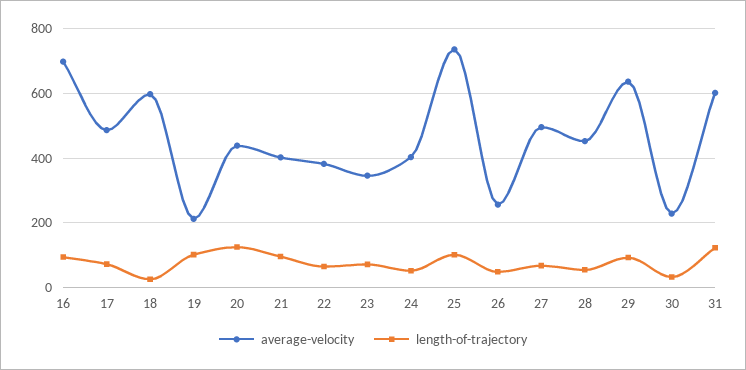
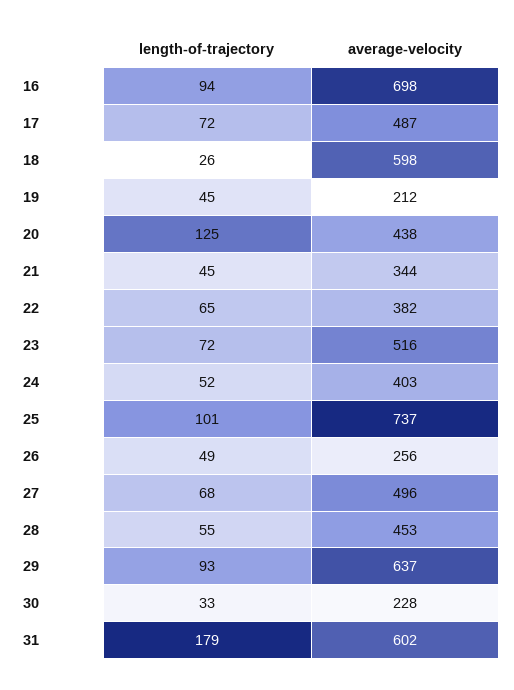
  {
    "average-velocity": {
      "16": 698,
      "17": 487,
      "18": 598,
      "19": 212,
      "20": 438,
-     "21": 400,
+     "21": 344,
      "22": 382,
-     "23": 340,
+     "23": 516,
      "24": 403,
      "25": 737,
      "26": 256,
      "27": 496,
      "28": 453,
      "29": 637,
      "30": 228,
      "31": 602
    },
    "length-of-trajectory": {
      "16": 94,
      "17": 72,
      "18": 26,
-     "19": 100,
+     "19": 45,
      "20": 125,
-     "21": 100,
+     "21": 45,
      "22": 65,
      "23": 72,
      "24": 52,
      "25": 101,
      "26": 49,
      "27": 68,
      "28": 55,
      "29": 93,
      "30": 33,
-     "31": 120
+     "31": 179
    }
  }

